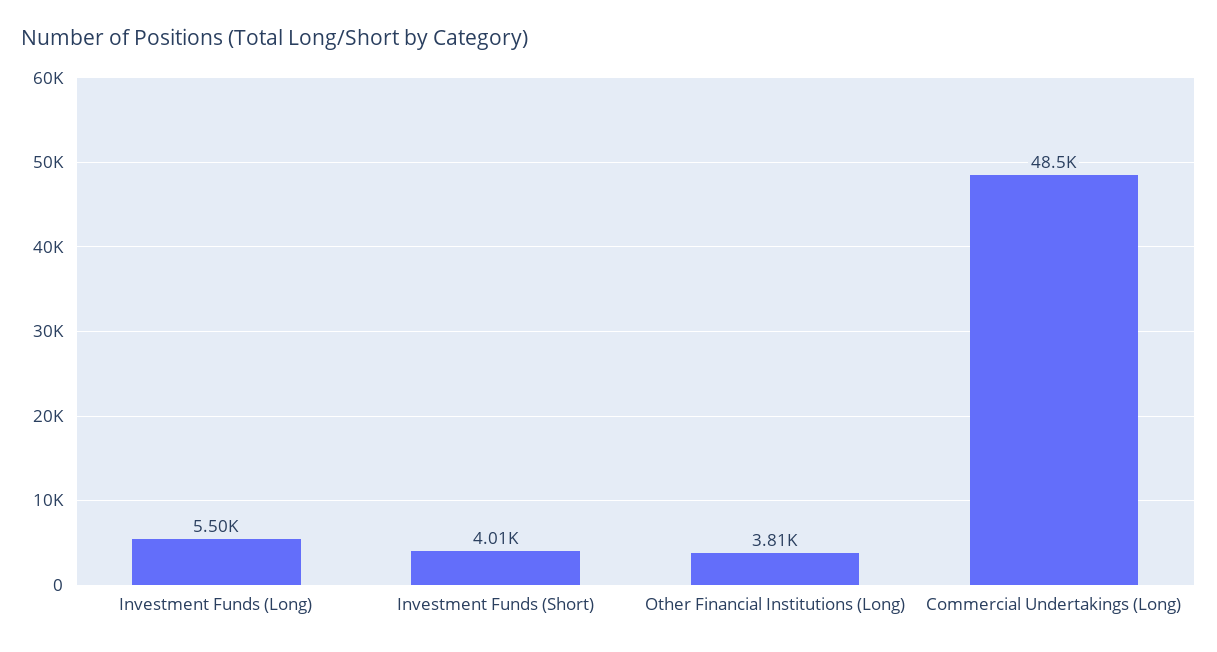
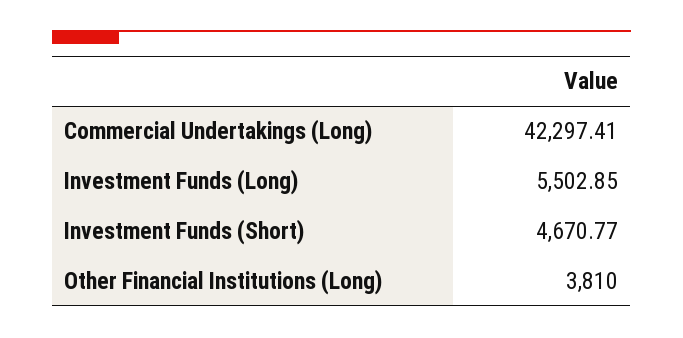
  {
    "Investment Funds (Long)": 5502.85,
-   "Investment Funds (Short)": 4010,
+   "Investment Funds (Short)": 4670.77,
    "Other Financial Institutions (Long)": 3810,
-   "Commercial Undertakings (Long)": 48500
+   "Commercial Undertakings (Long)": 42297.41
  }

